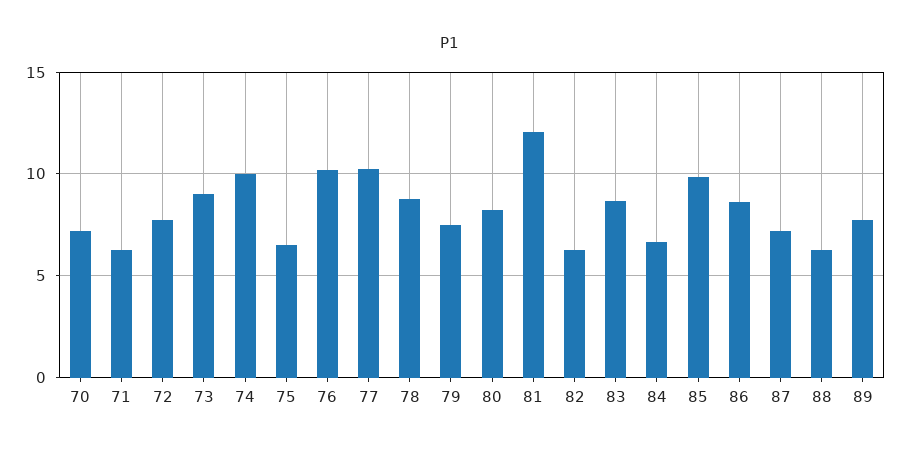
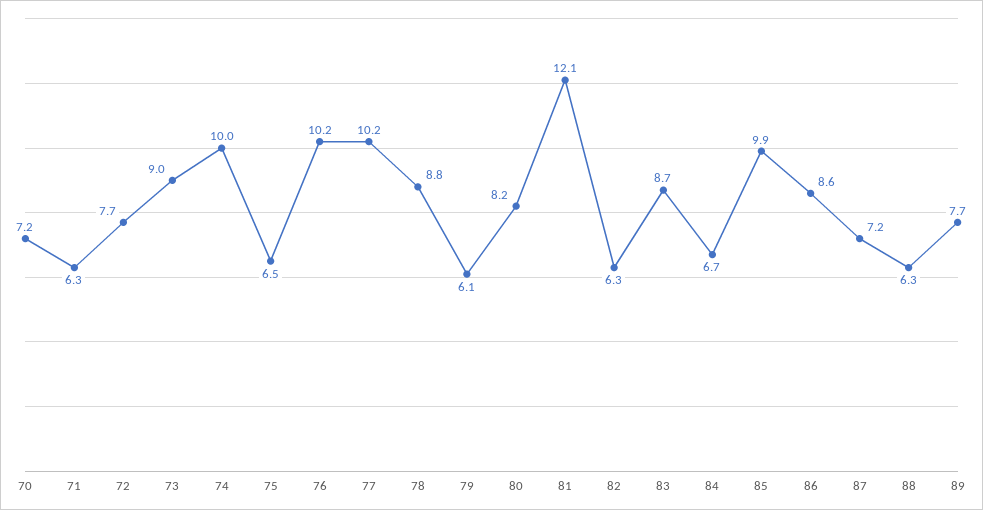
  {
    "70": 7.2,
    "71": 6.3,
    "72": 7.7,
    "73": 9,
    "74": 10,
    "75": 6.5,
    "76": 10.2,
    "77": 10.2,
    "78": 8.8,
-   "79": 7.5,
+   "79": 6.1,
    "80": 8.2,
    "81": 12.1,
    "82": 6.3,
    "83": 8.7,
    "84": 6.7,
    "85": 9.9,
    "86": 8.6,
    "87": 7.2,
    "88": 6.3,
    "89": 7.7
  }

